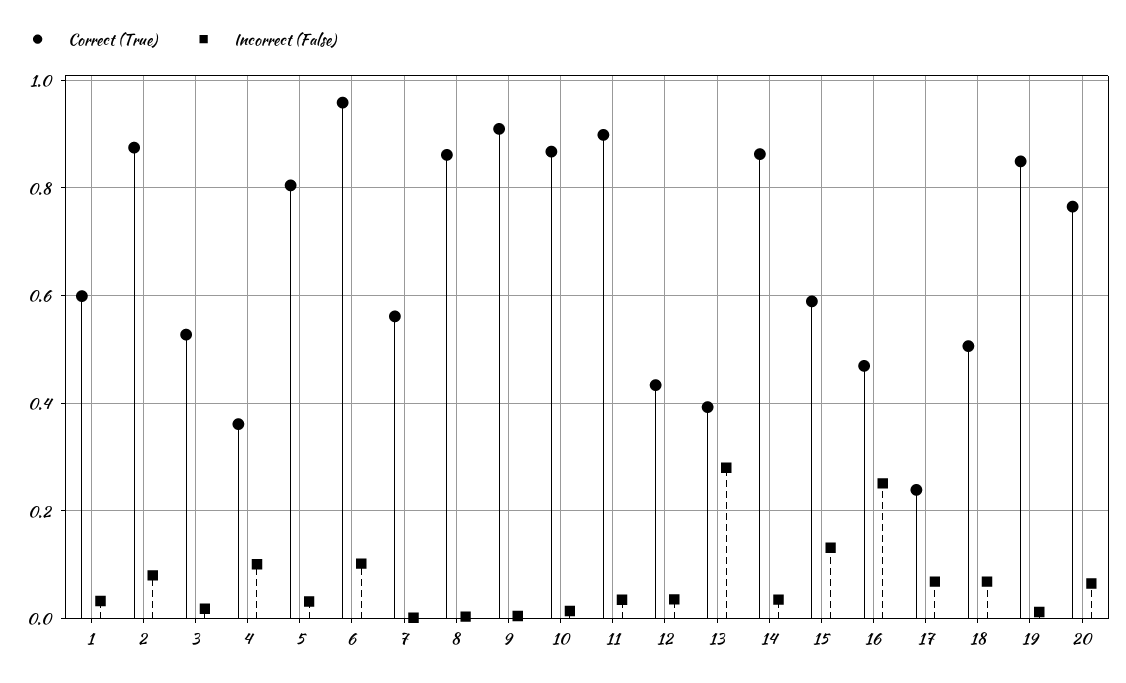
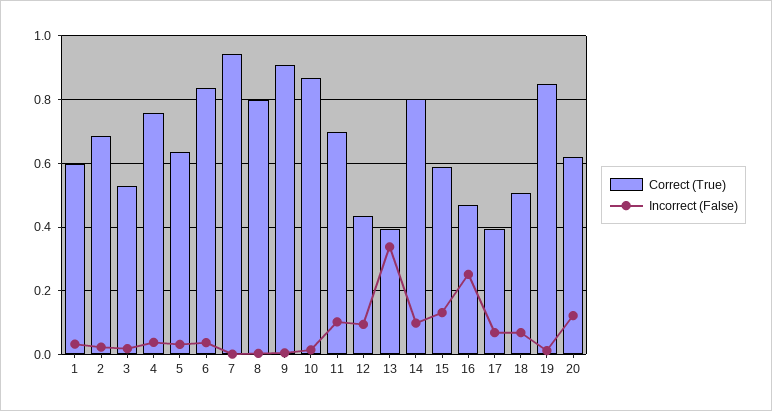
  {
    "Correct (True)": {
      "1": 0.6,
-     "2": 0.88,
+     "2": 0.68,
      "3": 0.52,
-     "4": 0.36,
+     "4": 0.76,
-     "5": 0.8,
+     "5": 0.64,
-     "6": 0.96,
+     "6": 0.84,
-     "7": 0.56,
+     "7": 0.94,
-     "8": 0.86,
+     "8": 0.8,
      "9": 0.9,
      "10": 0.86,
-     "11": 0.9,
+     "11": 0.7,
      "12": 0.44,
      "13": 0.4,
-     "14": 0.86,
+     "14": 0.8,
      "15": 0.58,
      "16": 0.46,
-     "17": 0.24,
+     "17": 0.4,
      "18": 0.5,
      "19": 0.84,
-     "20": 0.76
+     "20": 0.62
    },
    "Incorrect (False)": {
      "1": 0.04,
-     "2": 0.08,
+     "2": 0.02,
      "3": 0.02,
-     "4": 0.1,
+     "4": 0.04,
      "5": 0.04,
-     "6": 0.1,
+     "6": 0.04,
      "7": 0,
      "8": 0,
      "9": 0,
      "10": 0.02,
-     "11": 0.04,
+     "11": 0.1,
-     "12": 0.04,
+     "12": 0.1,
-     "13": 0.28,
+     "13": 0.34,
-     "14": 0.04,
+     "14": 0.1,
      "15": 0.14,
      "16": 0.26,
      "17": 0.06,
      "18": 0.06,
      "19": 0.02,
-     "20": 0.06
+     "20": 0.12
    }
  }

